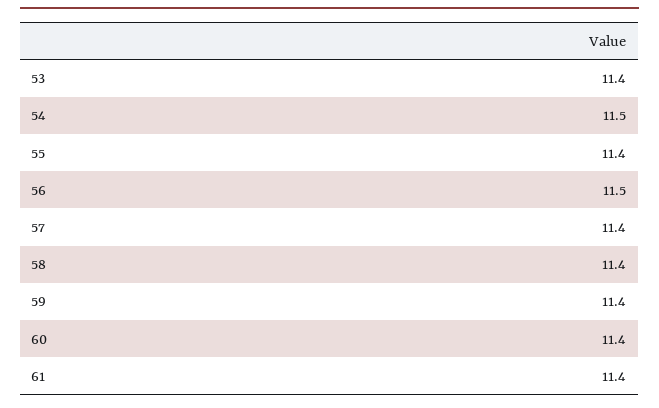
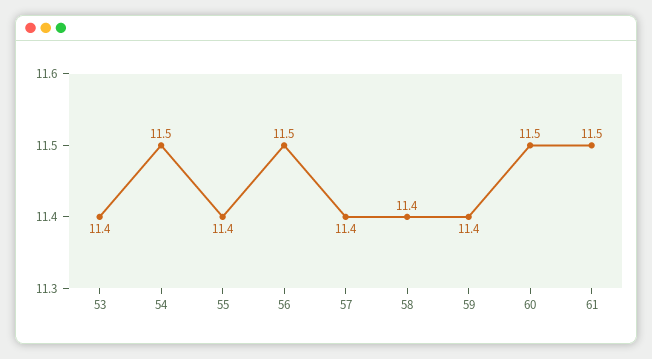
  {
    "53": 11.4,
    "54": 11.5,
    "55": 11.4,
    "56": 11.5,
    "57": 11.4,
    "58": 11.4,
    "59": 11.4,
-   "60": 11.4,
+   "60": 11.5,
-   "61": 11.4
+   "61": 11.5
  }

